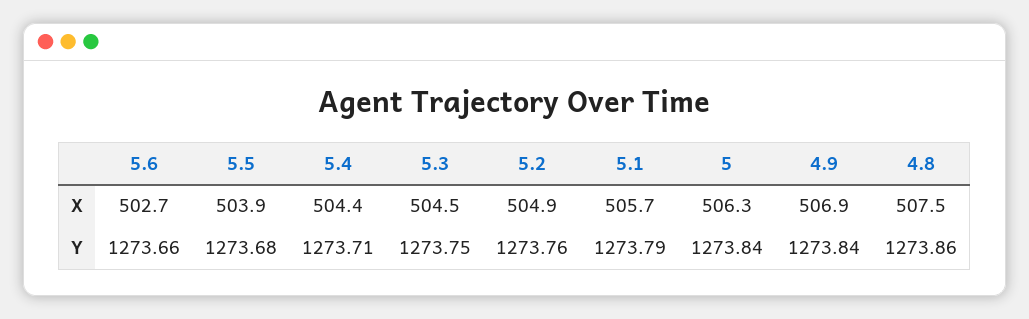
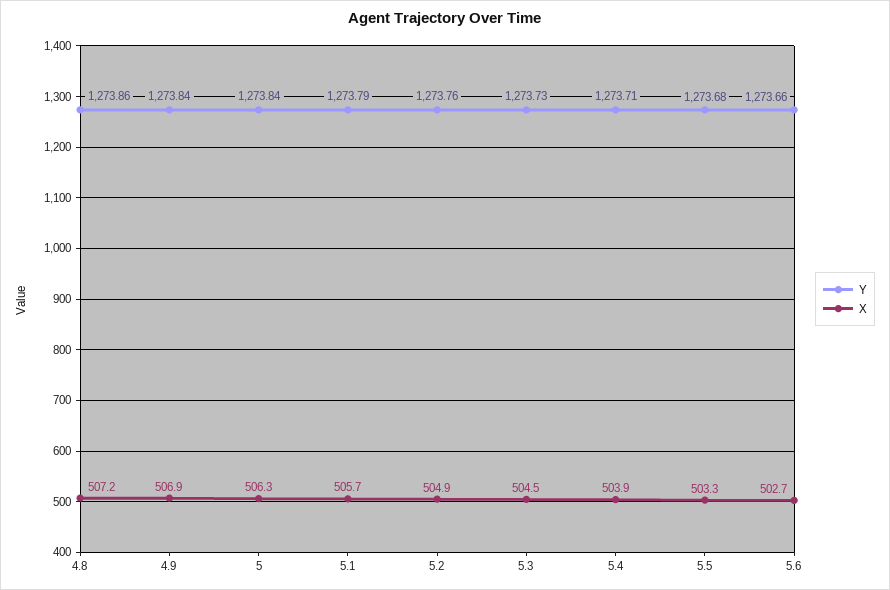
  {
    "X": {
      "5.6": 502.7,
-     "5.5": 503.9,
+     "5.5": 503.3,
-     "5.4": 504.4,
+     "5.4": 503.9,
      "5.3": 504.5,
      "5.2": 504.9,
      "5.1": 505.7,
      "5": 506.3,
      "4.9": 506.9,
-     "4.8": 507.5
+     "4.8": 507.2
    },
    "Y": {
      "5.6": 1273.66,
      "5.5": 1273.68,
      "5.4": 1273.71,
-     "5.3": 1273.75,
+     "5.3": 1273.73,
      "5.2": 1273.76,
      "5.1": 1273.79,
      "5": 1273.84,
      "4.9": 1273.84,
      "4.8": 1273.86
    }
  }

